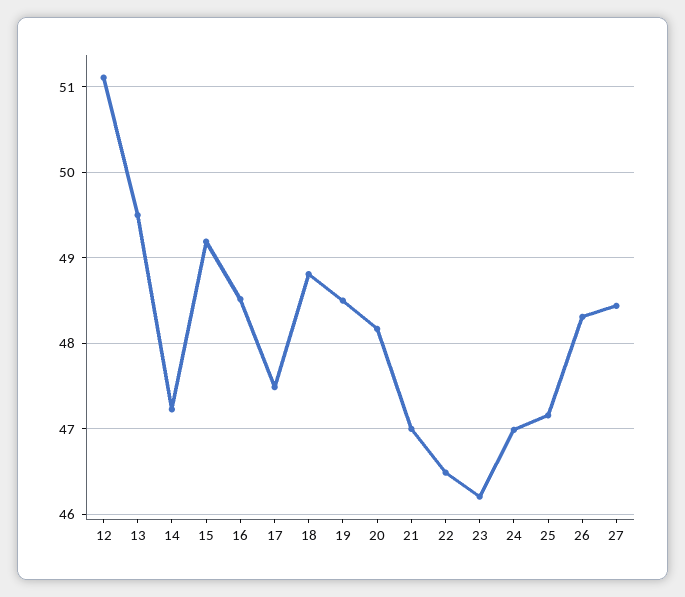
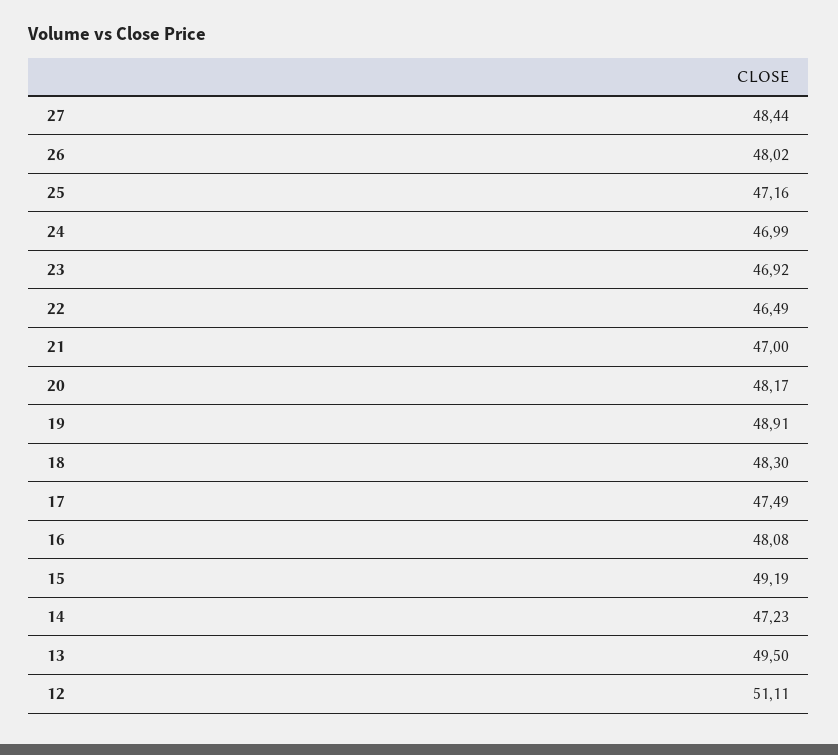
  {
    "12": 51.11,
    "13": 49.5,
    "14": 47.23,
    "15": 49.19,
-   "16": 48.5,
+   "16": 48.08,
    "17": 47.49,
-   "18": 48.8,
+   "18": 48.3,
-   "19": 48.5,
+   "19": 48.91,
    "20": 48.17,
    "21": 47,
    "22": 46.49,
-   "23": 46.2,
+   "23": 46.92,
    "24": 46.99,
    "25": 47.16,
-   "26": 48.3,
+   "26": 48.02,
    "27": 48.44
  }

